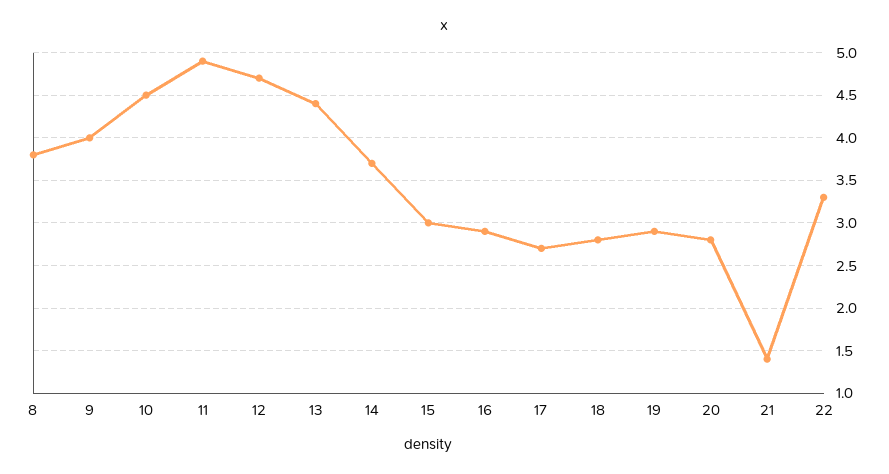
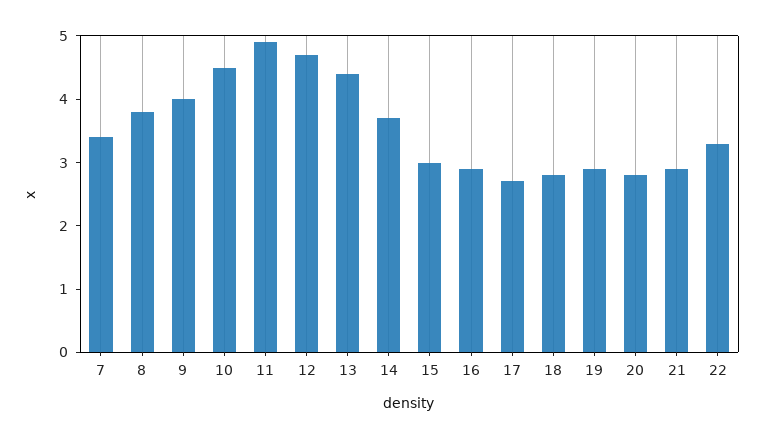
  {
    "8": 3.8,
    "9": 4,
    "10": 4.5,
    "11": 4.9,
    "12": 4.7,
    "13": 4.4,
    "14": 3.7,
    "15": 3,
    "16": 2.9,
    "17": 2.7,
    "18": 2.8,
    "19": 2.9,
    "20": 2.8,
-   "21": 1.4,
+   "21": 3,
-   "22": 3.3
+   "22": 3.3,
+   "7": 3.5
  }

